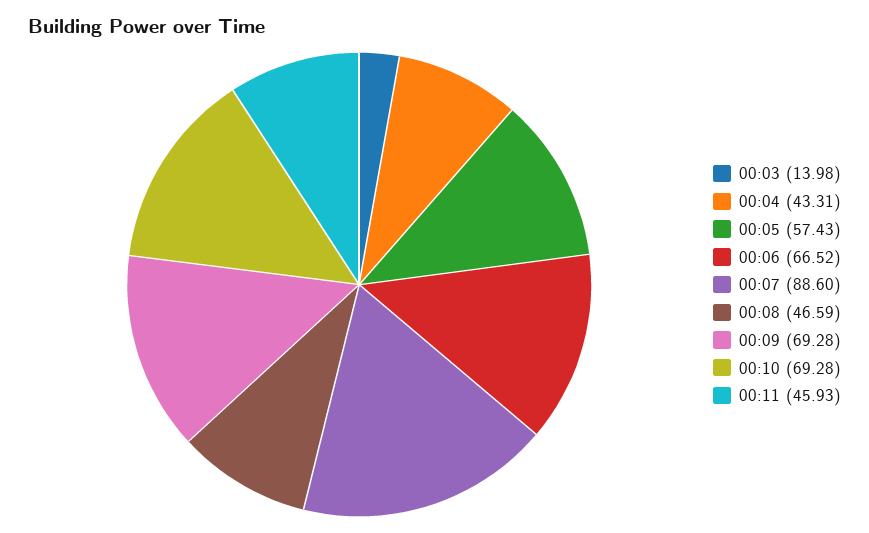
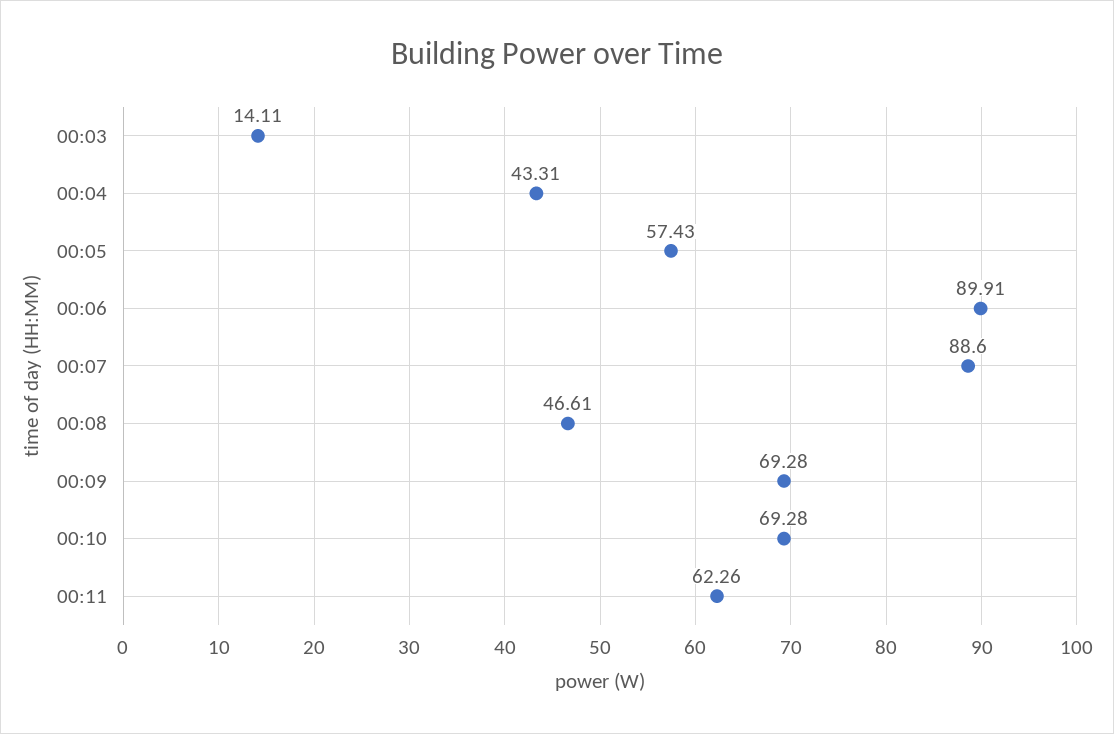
  {
-   "00:03": 13.98,
+   "00:03": 14.11,
    "00:04": 43.31,
    "00:05": 57.43,
-   "00:06": 66.52,
+   "00:06": 89.91,
    "00:07": 88.6,
-   "00:08": 46.59,
+   "00:08": 46.61,
    "00:09": 69.28,
    "00:10": 69.28,
-   "00:11": 45.93
+   "00:11": 62.26
  }

